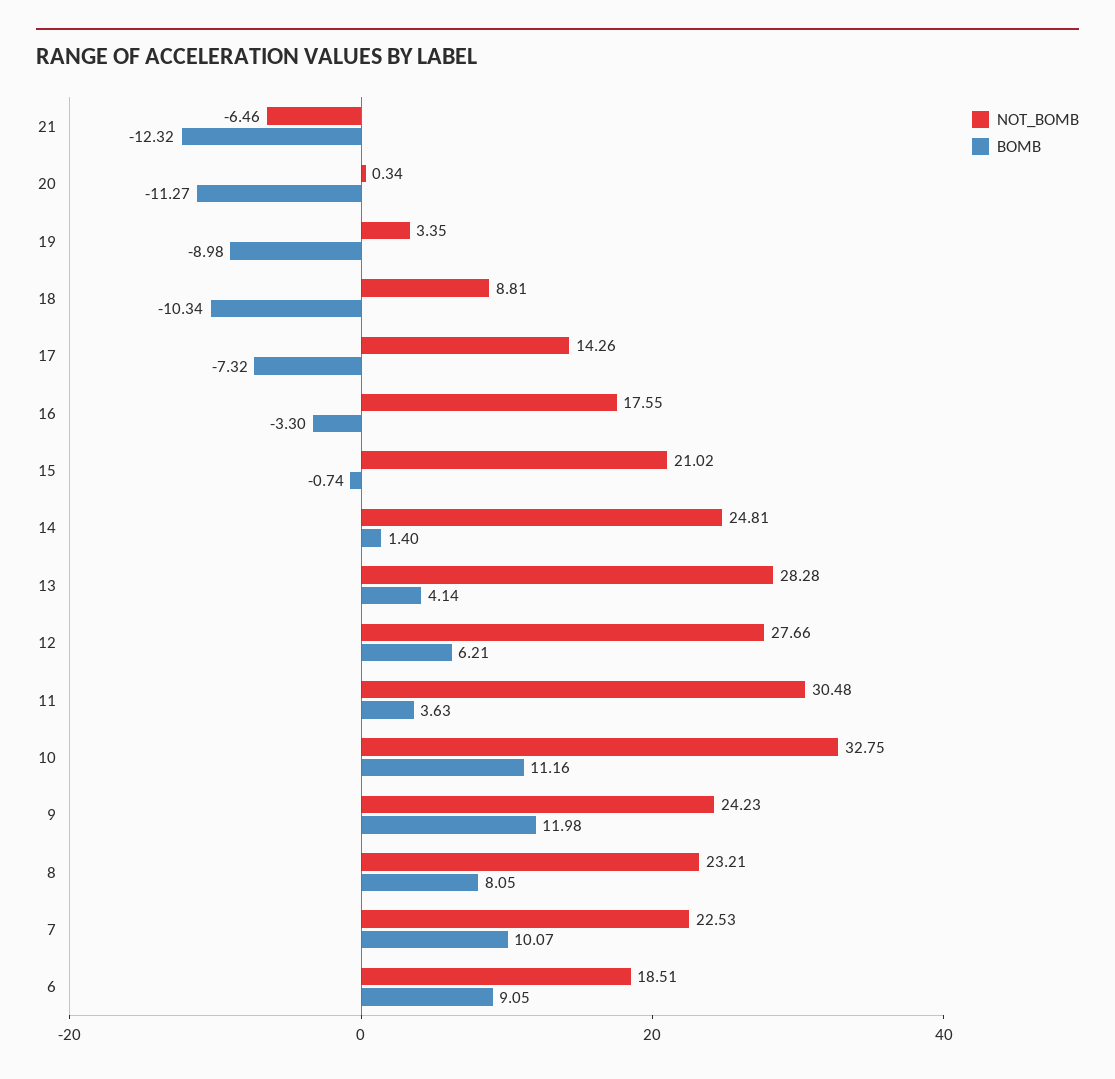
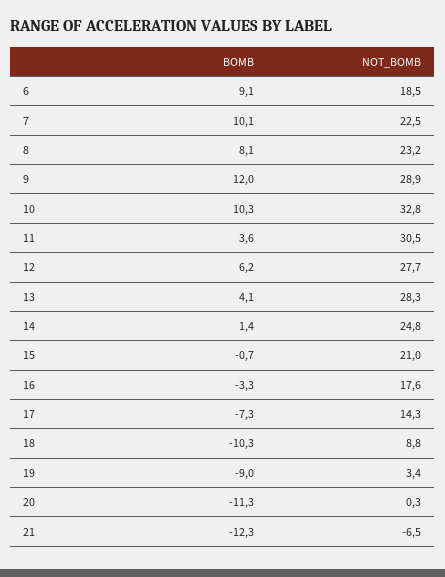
  {
    "NOT_BOMB": {
      "21": -6.46,
      "20": 0.34,
      "19": 3.35,
      "18": 8.81,
      "17": 14.26,
      "16": 17.55,
      "15": 21.02,
      "14": 24.81,
      "13": 28.28,
      "12": 27.66,
      "11": 30.48,
      "10": 32.75,
-     "9": 24.23,
+     "9": 28.9,
      "8": 23.21,
      "7": 22.53,
      "6": 18.51
    },
    "BOMB": {
      "21": -12.32,
      "20": -11.27,
      "19": -8.98,
      "18": -10.34,
      "17": -7.32,
      "16": -3.3,
      "15": -0.74,
      "14": 1.4,
      "13": 4.14,
      "12": 6.21,
      "11": 3.63,
-     "10": 11.16,
+     "10": 10.3,
      "9": 11.98,
      "8": 8.05,
      "7": 10.07,
      "6": 9.05
    }
  }

